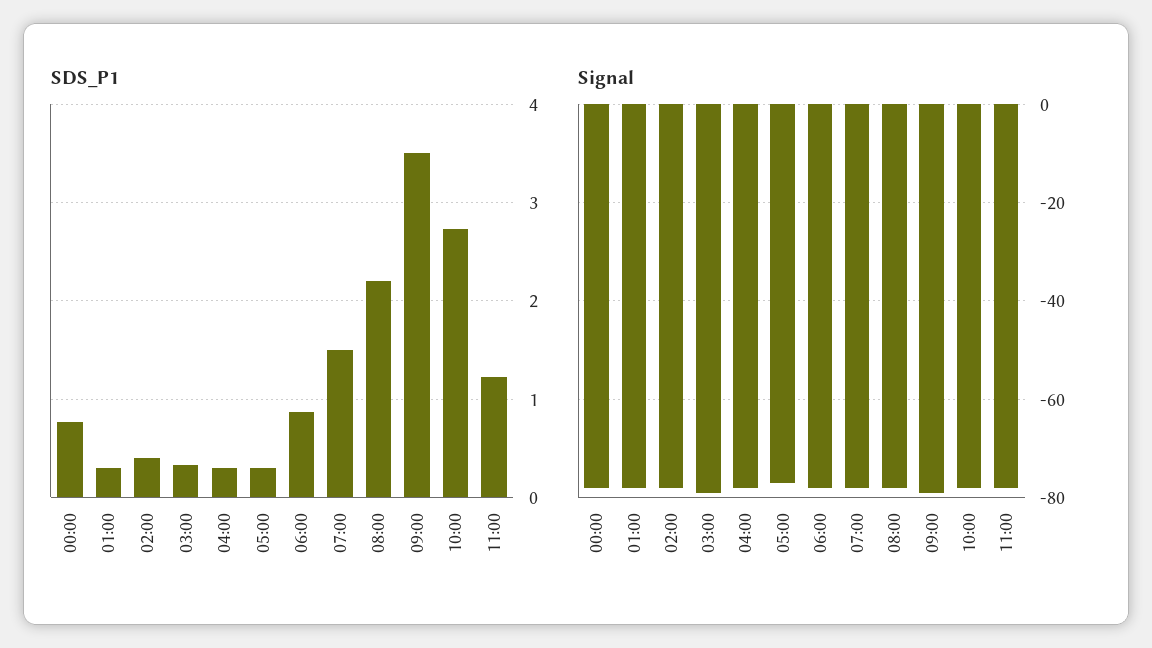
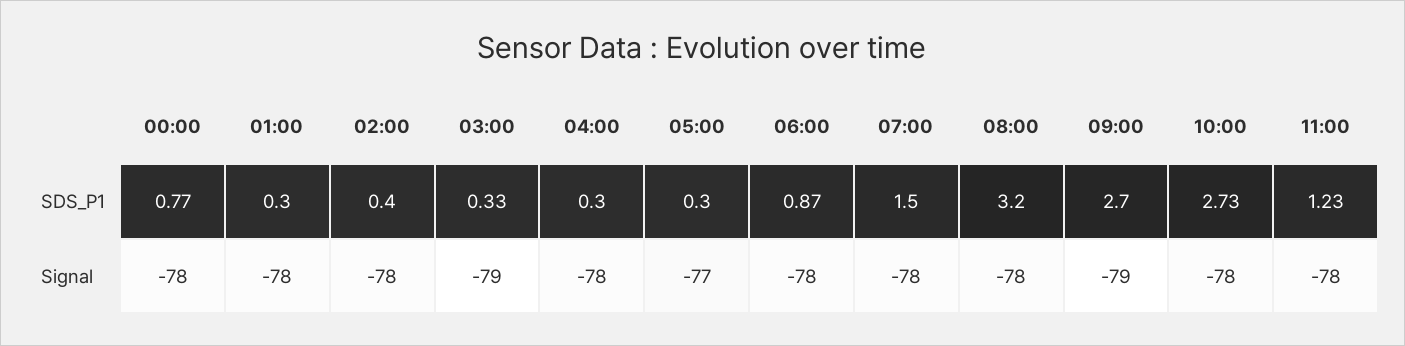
  {
    "SDS_P1": {
      "00:00": 0.77,
      "01:00": 0.3,
      "02:00": 0.4,
      "03:00": 0.33,
      "04:00": 0.3,
      "05:00": 0.3,
      "06:00": 0.87,
      "07:00": 1.5,
-     "08:00": 2.2,
+     "08:00": 3.2,
-     "09:00": 3.5,
+     "09:00": 2.7,
      "10:00": 2.73,
      "11:00": 1.23
    },
    "Signal": {
      "00:00": -78,
      "01:00": -78,
      "02:00": -78,
      "03:00": -79,
      "04:00": -78,
      "05:00": -77,
      "06:00": -78,
      "07:00": -78,
      "08:00": -78,
      "09:00": -79,
      "10:00": -78,
      "11:00": -78
    }
  }

